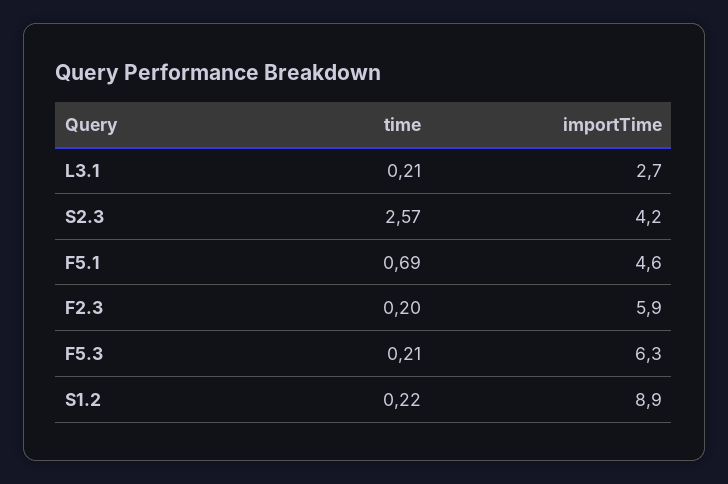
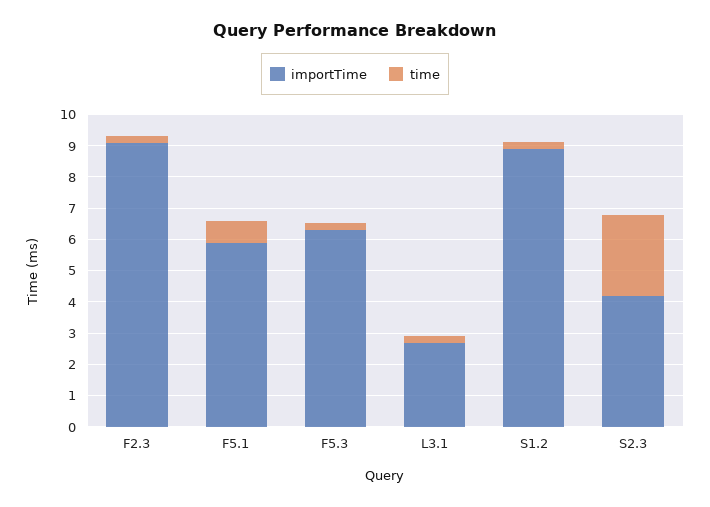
  {
    "time": {
      "L3.1": 0.21,
      "S2.3": 2.57,
      "F5.1": 0.69,
      "F2.3": 0.2,
      "F5.3": 0.21,
      "S1.2": 0.22
    },
    "importTime": {
      "L3.1": 2.7,
      "S2.3": 4.2,
-     "F5.1": 4.6,
+     "F5.1": 6,
-     "F2.3": 5.9,
+     "F2.3": 9,
      "F5.3": 6.3,
      "S1.2": 8.9
    }
  }

